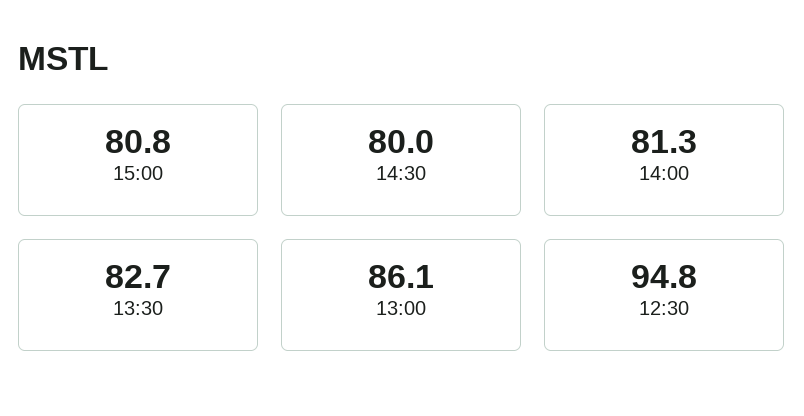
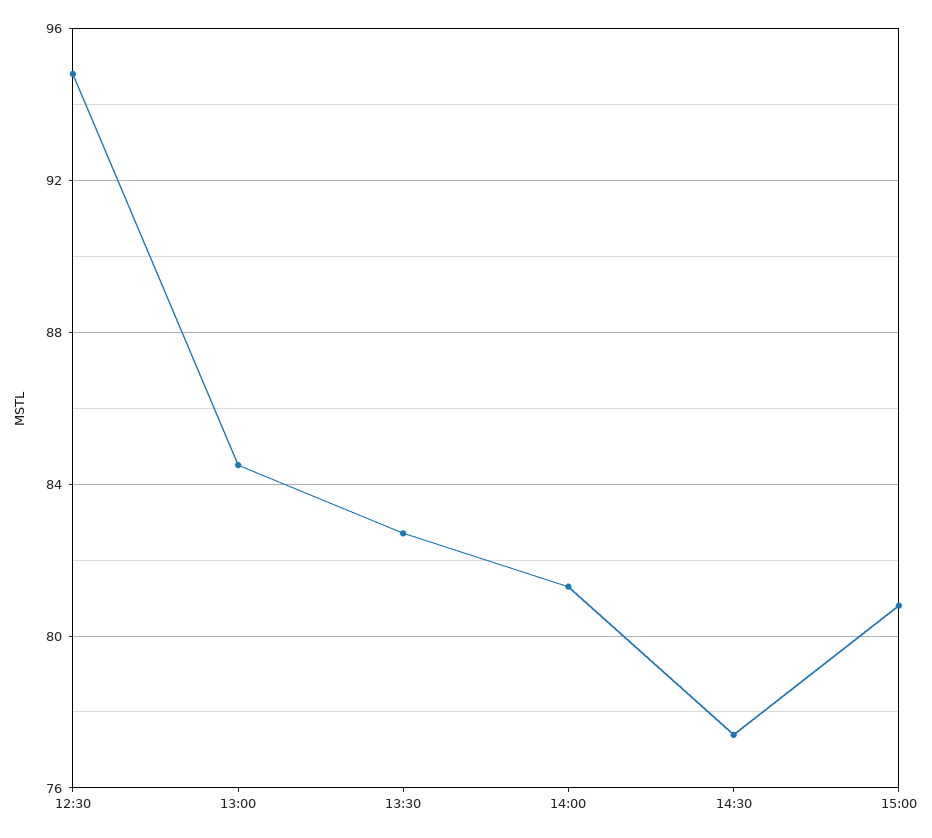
  {
    "15:00": 80.8,
-   "14:30": 80,
+   "14:30": 77.5,
    "14:00": 81.3,
    "13:30": 82.7,
-   "13:00": 86.1,
+   "13:00": 84.5,
    "12:30": 94.8
  }

